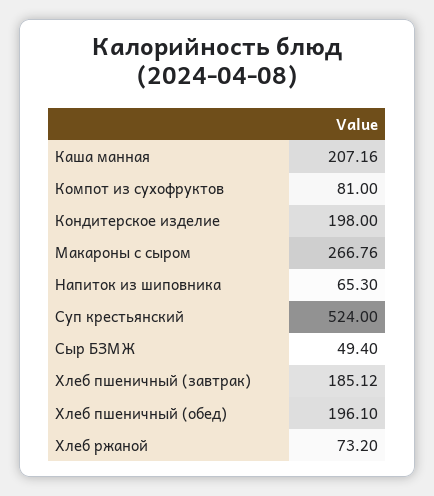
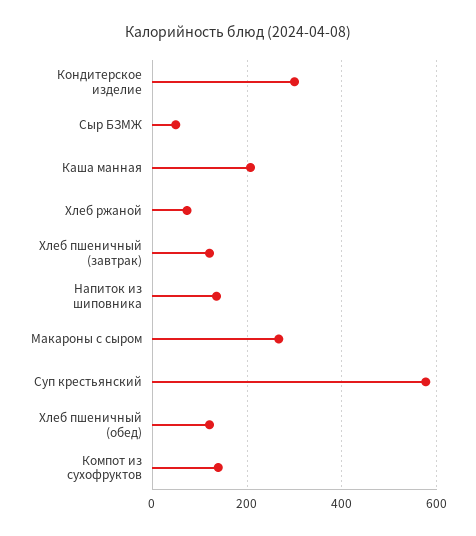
  {
    "Каша манная": 207.16,
-   "Компот из сухофруктов": 81,
+   "Компот из сухофруктов": 140,
-   "Кондитерское изделие": 198,
+   "Кондитерское изделие": 300,
    "Макароны с сыром": 266.76,
-   "Напиток из шиповника": 65.3,
+   "Напиток из шиповника": 140,
-   "Суп крестьянский": 524,
+   "Суп крестьянский": 580,
    "Сыр БЗМЖ": 49.4,
-   "Хлеб пшеничный (завтрак)": 185.12,
+   "Хлеб пшеничный (завтрак)": 120,
-   "Хлеб пшеничный (обед)": 196.1,
+   "Хлеб пшеничный (обед)": 120,
    "Хлеб ржаной": 73.2
  }

